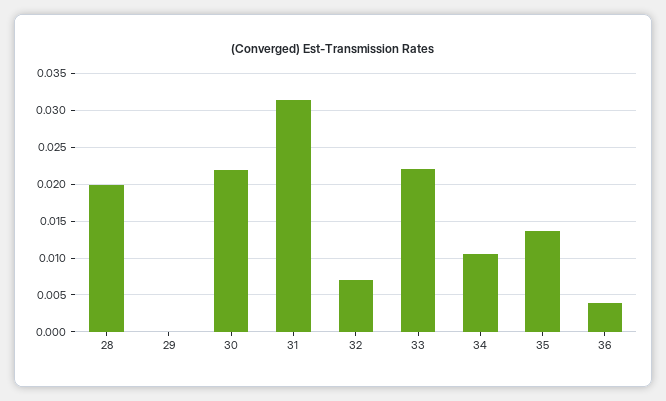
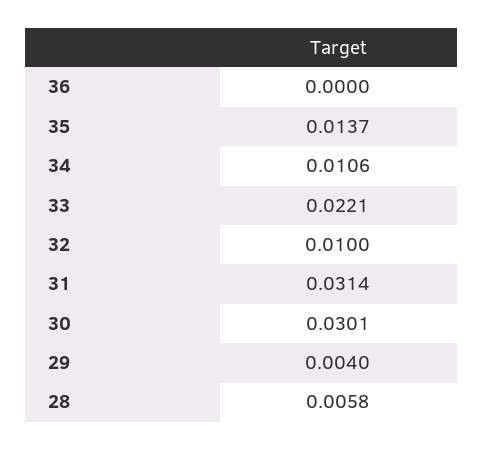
  {
-   "28": 0.02,
+   "28": 0.0058,
-   "29": 0,
+   "29": 0.004,
-   "30": 0.022,
+   "30": 0.0301,
    "31": 0.0314,
-   "32": 0.007,
+   "32": 0.01,
    "33": 0.0221,
    "34": 0.0106,
    "35": 0.0137,
-   "36": 0.004
+   "36": 0
  }

